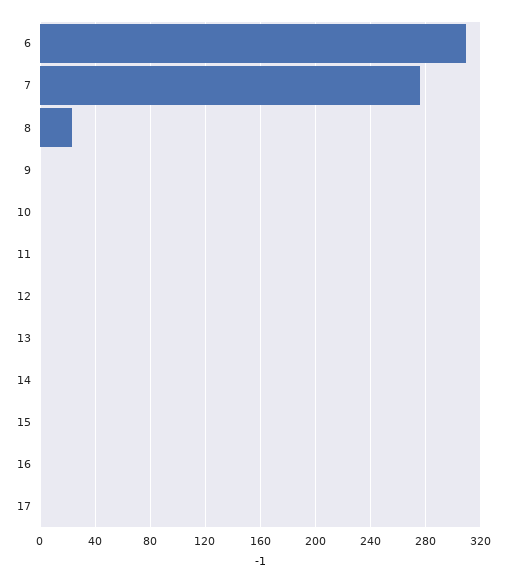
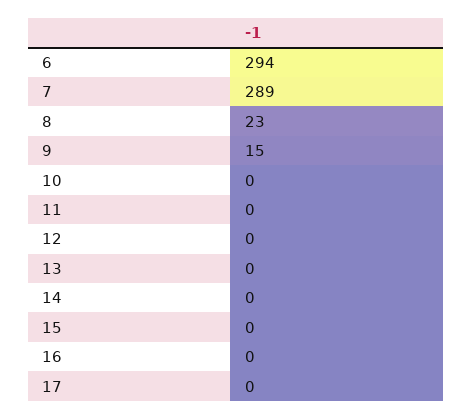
  {
-   "6": 310,
+   "6": 294,
-   "7": 275,
+   "7": 289,
    "8": 23,
-   "9": 0,
+   "9": 15,
    "10": 0,
    "11": 0,
    "12": 0,
    "13": 0,
    "14": 0,
    "15": 0,
    "16": 0,
    "17": 0
  }

